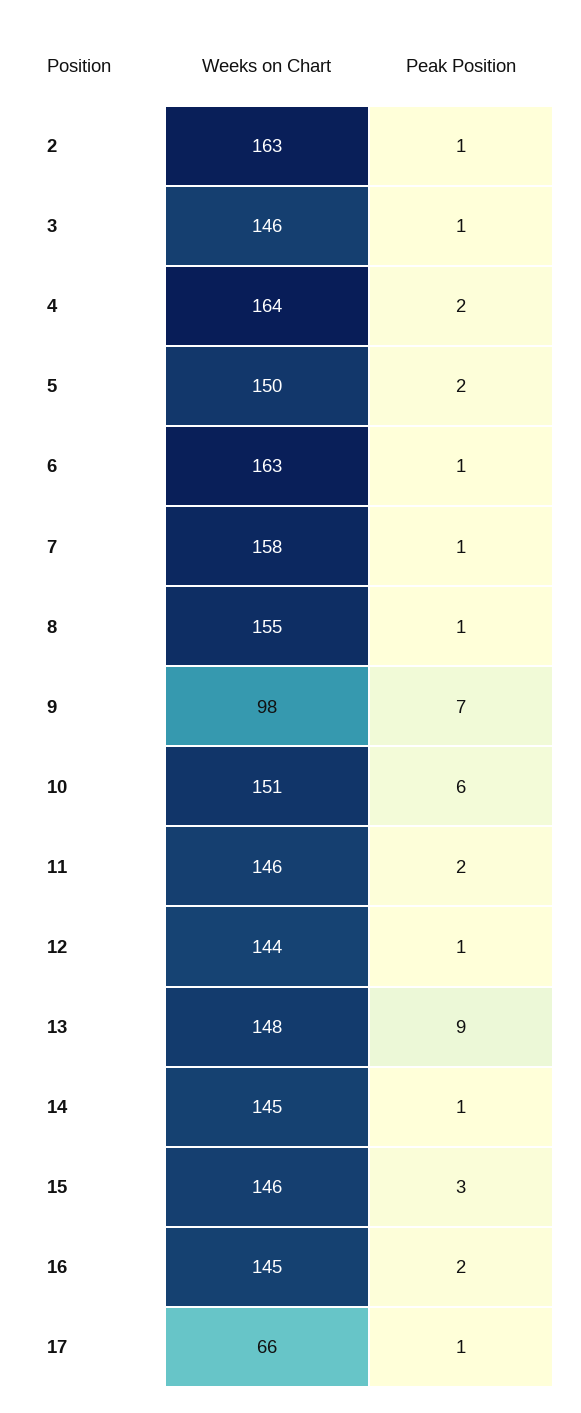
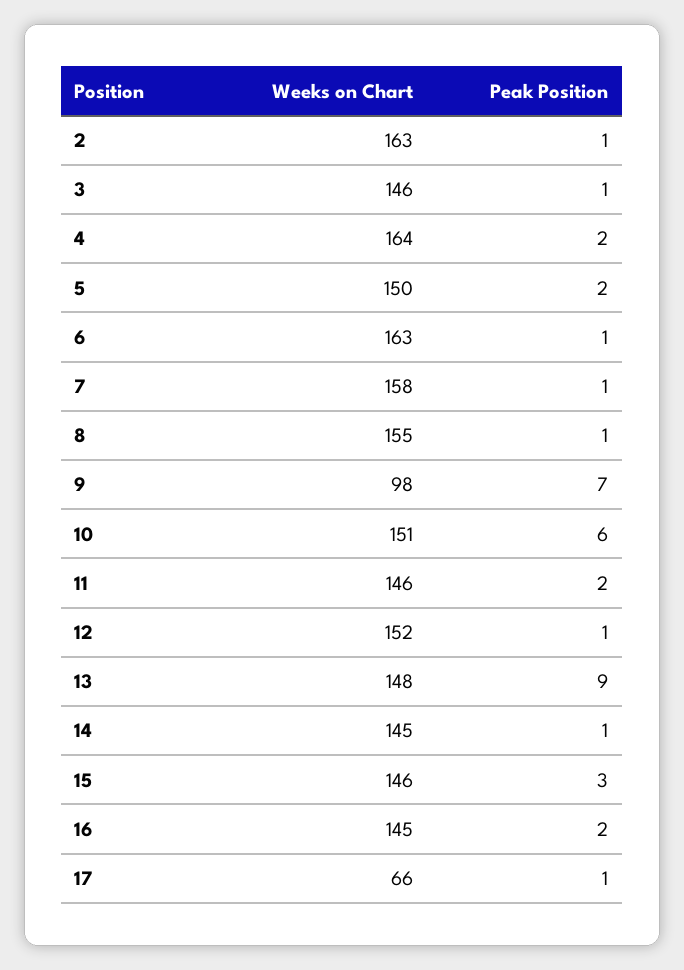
  {
    "Weeks on Chart": {
      "2": 163,
      "3": 146,
      "4": 164,
      "5": 150,
      "6": 163,
      "7": 158,
      "8": 155,
      "9": 98,
      "10": 151,
      "11": 146,
-     "12": 144,
+     "12": 152,
      "13": 148,
      "14": 145,
      "15": 146,
      "16": 145,
      "17": 66
    },
    "Peak Position": {
      "2": 1,
      "3": 1,
      "4": 2,
      "5": 2,
      "6": 1,
      "7": 1,
      "8": 1,
      "9": 7,
      "10": 6,
      "11": 2,
      "12": 1,
      "13": 9,
      "14": 1,
      "15": 3,
      "16": 2,
      "17": 1
    }
  }

